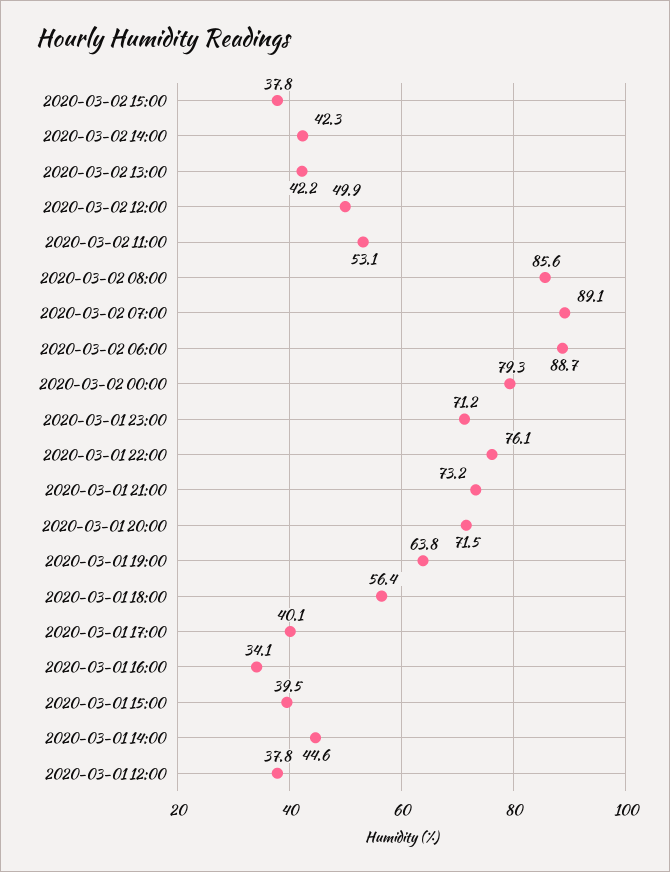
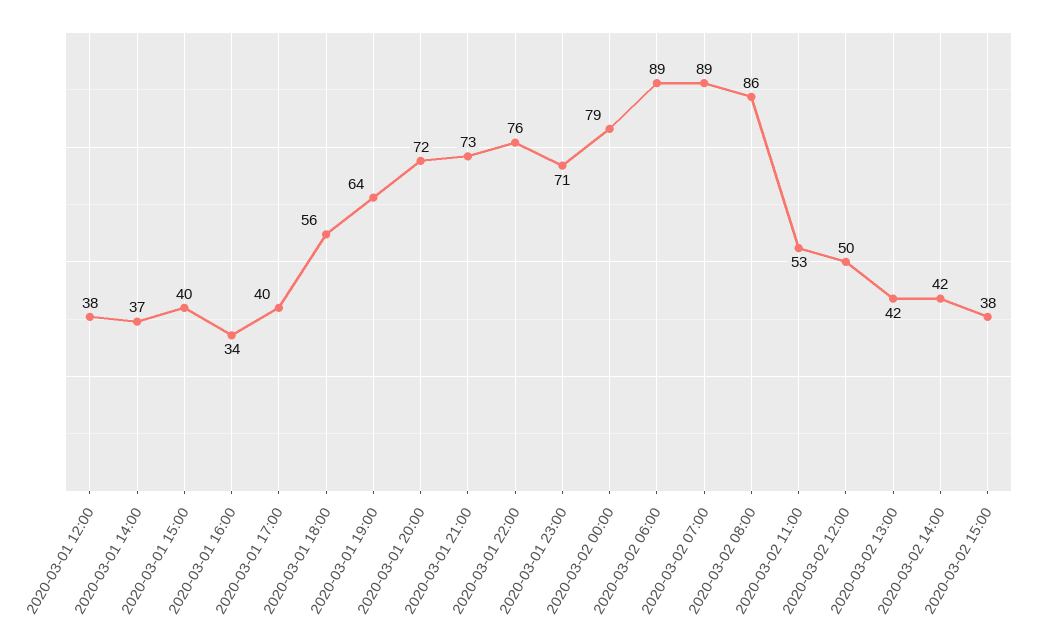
  {
    "2020-03-02 15:00": 37.8,
    "2020-03-02 14:00": 42.3,
    "2020-03-02 13:00": 42.2,
    "2020-03-02 12:00": 49.9,
    "2020-03-02 11:00": 53.1,
    "2020-03-02 08:00": 85.6,
    "2020-03-02 07:00": 89.1,
    "2020-03-02 06:00": 88.7,
    "2020-03-02 00:00": 79.3,
    "2020-03-01 23:00": 71.2,
    "2020-03-01 22:00": 76.1,
    "2020-03-01 21:00": 73.2,
    "2020-03-01 20:00": 71.5,
    "2020-03-01 19:00": 63.8,
    "2020-03-01 18:00": 56.4,
    "2020-03-01 17:00": 40.1,
    "2020-03-01 16:00": 34.1,
    "2020-03-01 15:00": 39.5,
-   "2020-03-01 14:00": 44.6,
+   "2020-03-01 14:00": 37,
    "2020-03-01 12:00": 37.8
  }

